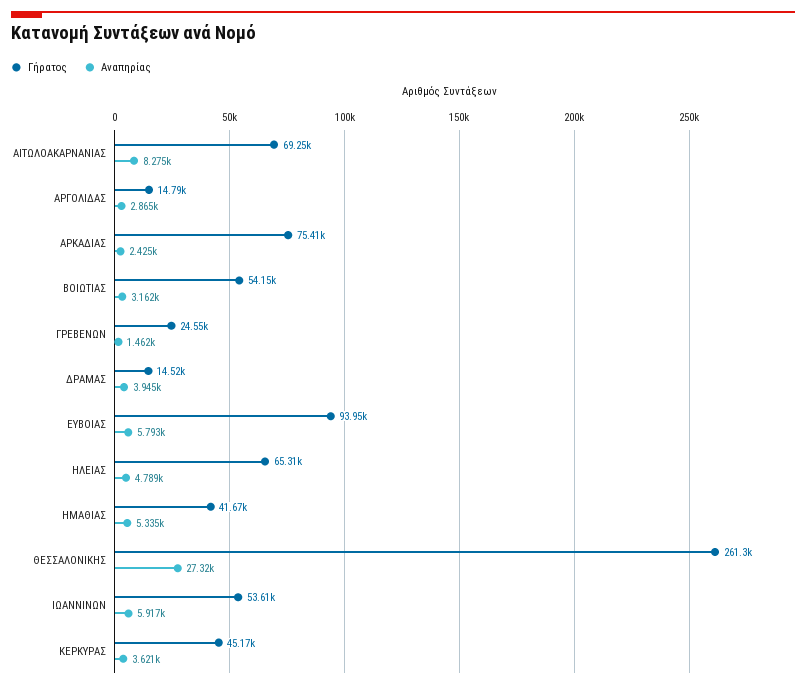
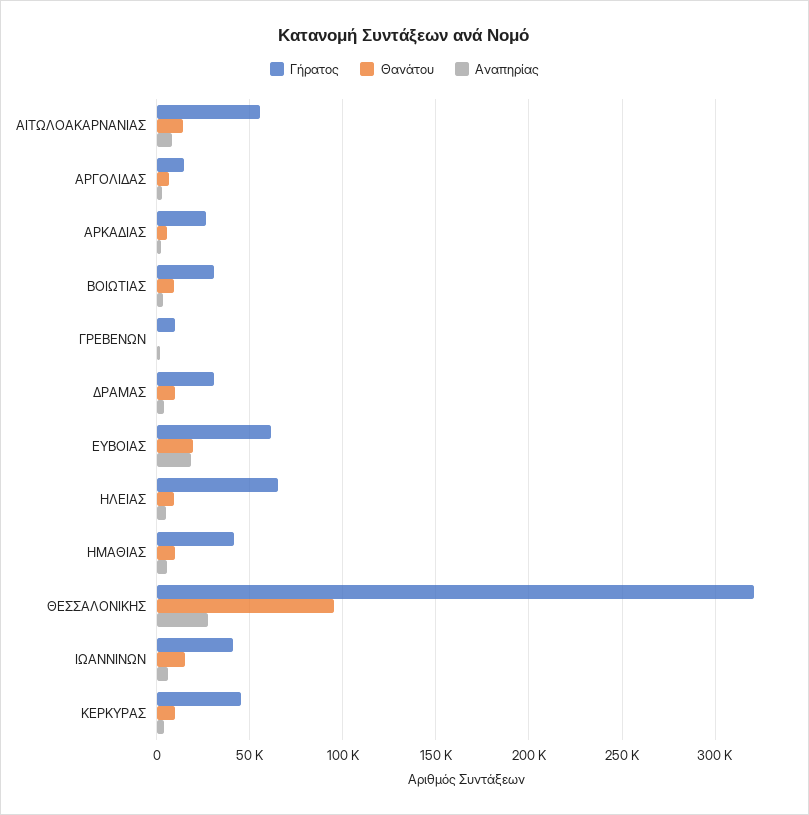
  {
    "Γήρατος": {
-     "ΑΙΤΩΛΟΑΚΑΡΝΑΝΙΑΣ": 69250,
+     "ΑΙΤΩΛΟΑΚΑΡΝΑΝΙΑΣ": 55000,
      "ΑΡΓΟΛΙΔΑΣ": 14790,
-     "ΑΡΚΑΔΙΑΣ": 75410,
+     "ΑΡΚΑΔΙΑΣ": 25000,
-     "ΒΟΙΩΤΙΑΣ": 54150,
+     "ΒΟΙΩΤΙΑΣ": 30000,
-     "ΓΡΕΒΕΝΩΝ": 24550,
+     "ΓΡΕΒΕΝΩΝ": 10000,
-     "ΔΡΑΜΑΣ": 14520,
+     "ΔΡΑΜΑΣ": 30000,
-     "ΕΥΒΟΙΑΣ": 93950,
+     "ΕΥΒΟΙΑΣ": 60000,
      "ΗΛΕΙΑΣ": 65310,
      "ΗΜΑΘΙΑΣ": 41670,
-     "ΘΕΣΣΑΛΟΝΙΚΗΣ": 261300,
+     "ΘΕΣΣΑΛΟΝΙΚΗΣ": 320000,
-     "ΙΩΑΝΝΙΝΩΝ": 53610,
+     "ΙΩΑΝΝΙΝΩΝ": 40000,
      "ΚΕΡΚΥΡΑΣ": 45170
    },
    "Αναπηρίας": {
      "ΑΙΤΩΛΟΑΚΑΡΝΑΝΙΑΣ": 8275,
      "ΑΡΓΟΛΙΔΑΣ": 2865,
      "ΑΡΚΑΔΙΑΣ": 2425,
      "ΒΟΙΩΤΙΑΣ": 3162,
      "ΓΡΕΒΕΝΩΝ": 1462,
      "ΔΡΑΜΑΣ": 3945,
-     "ΕΥΒΟΙΑΣ": 5793,
+     "ΕΥΒΟΙΑΣ": 20000,
      "ΗΛΕΙΑΣ": 4789,
      "ΗΜΑΘΙΑΣ": 5335,
      "ΘΕΣΣΑΛΟΝΙΚΗΣ": 27320,
      "ΙΩΑΝΝΙΝΩΝ": 5917,
      "ΚΕΡΚΥΡΑΣ": 3621
-   }
+   },
+   "Θανάτου": {
+     "ΑΙΤΩΛΟΑΚΑΡΝΑΝΙΑΣ": 15000,
+     "ΑΡΓΟΛΙΔΑΣ": 5000,
+     "ΑΡΚΑΔΙΑΣ": 5000,
+     "ΒΟΙΩΤΙΑΣ": 10000,
+     "ΓΡΕΒΕΝΩΝ": 0,
+     "ΔΡΑΜΑΣ": 10000,
+     "ΕΥΒΟΙΑΣ": 20000,
+     "ΗΛΕΙΑΣ": 10000,
+     "ΗΜΑΘΙΑΣ": 10000,
+     "ΘΕΣΣΑΛΟΝΙΚΗΣ": 95000,
+     "ΙΩΑΝΝΙΝΩΝ": 15000,
+     "ΚΕΡΚΥΡΑΣ": 10000
+   }
  }

